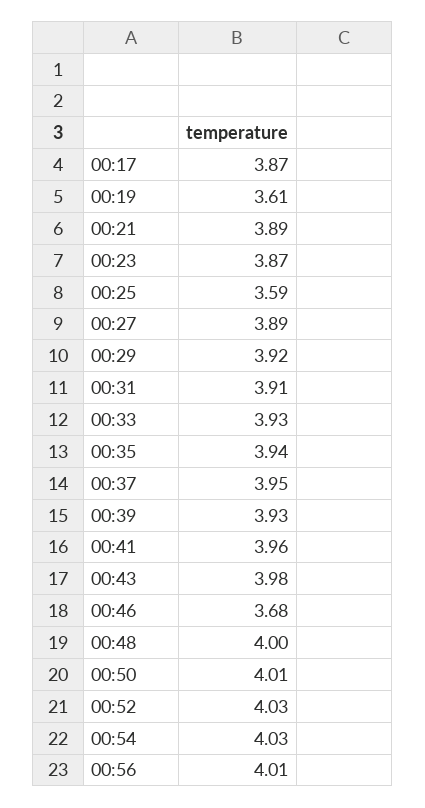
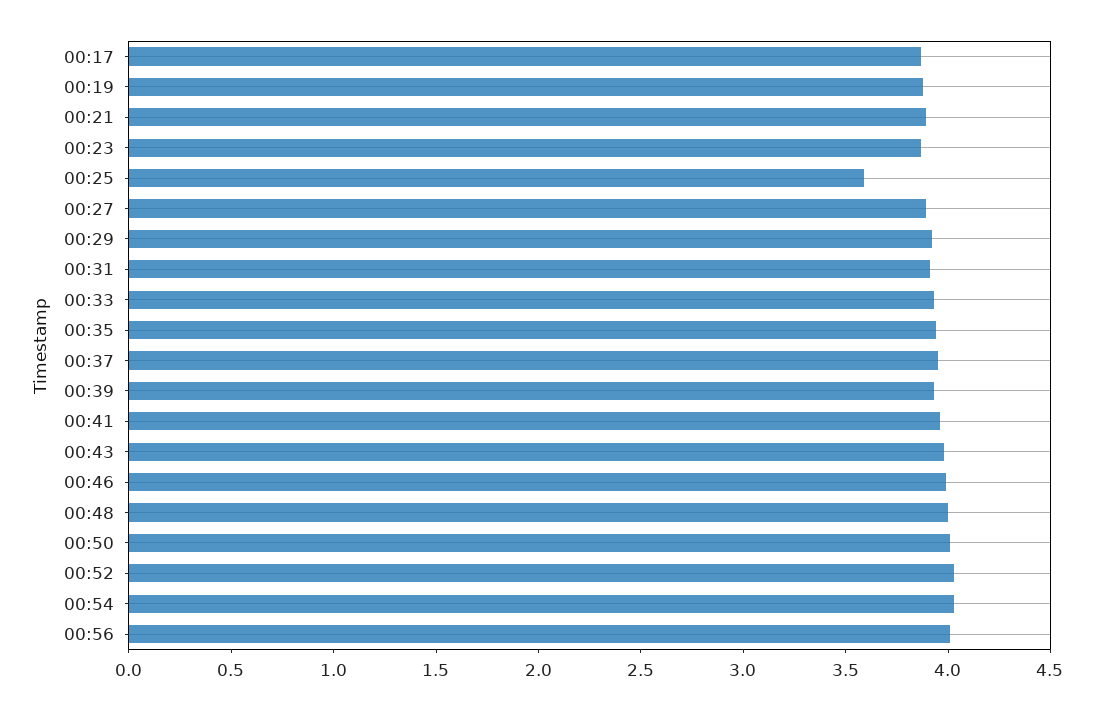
  {
    "00:17": 3.87,
-   "00:19": 3.61,
+   "00:19": 3.9,
    "00:21": 3.89,
    "00:23": 3.87,
    "00:25": 3.59,
    "00:27": 3.89,
    "00:29": 3.92,
    "00:31": 3.91,
    "00:33": 3.93,
    "00:35": 3.94,
    "00:37": 3.95,
    "00:39": 3.93,
    "00:41": 3.96,
    "00:43": 3.98,
-   "00:46": 3.68,
+   "00:46": 4,
    "00:48": 4,
    "00:50": 4.01,
    "00:52": 4.03,
    "00:54": 4.03,
    "00:56": 4.01
  }

